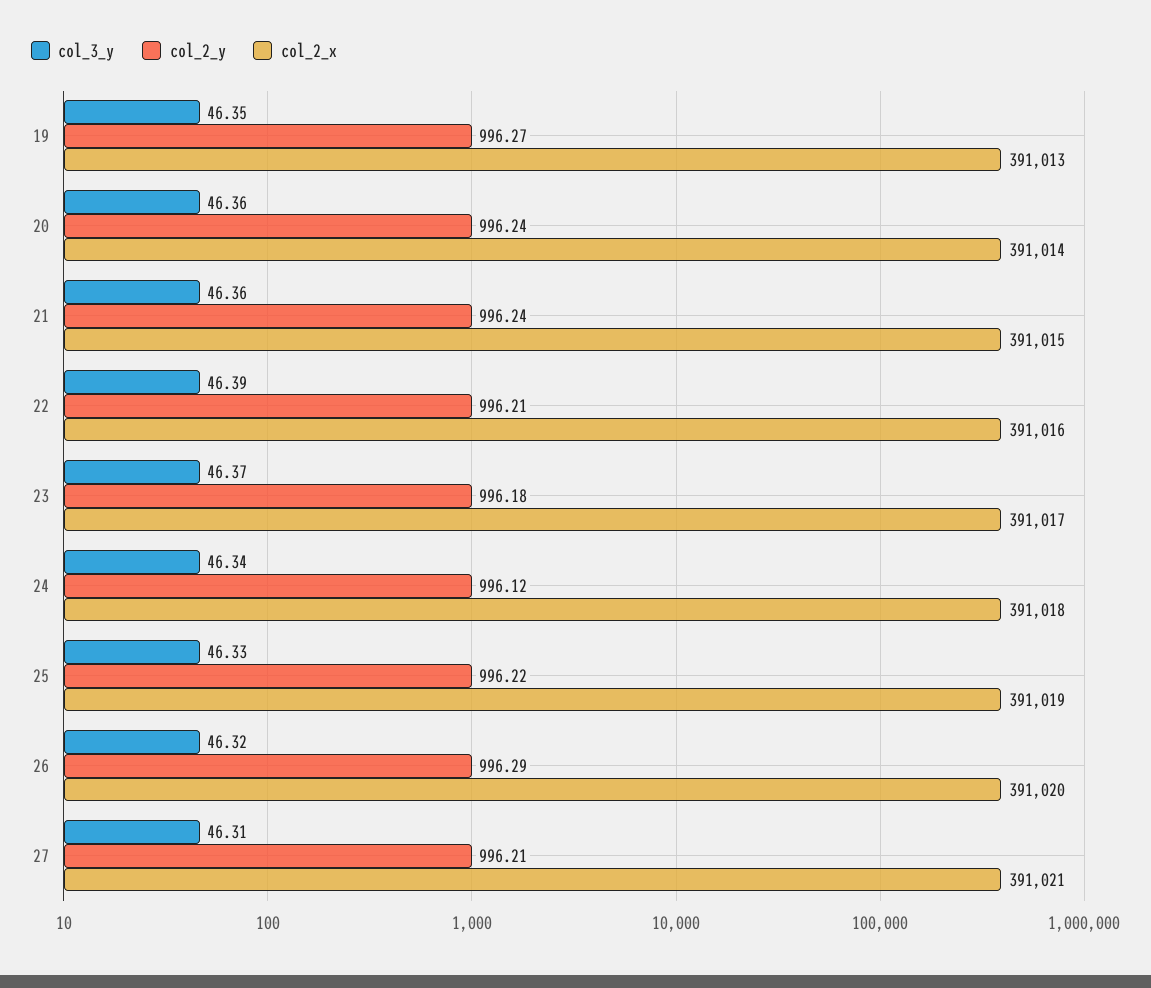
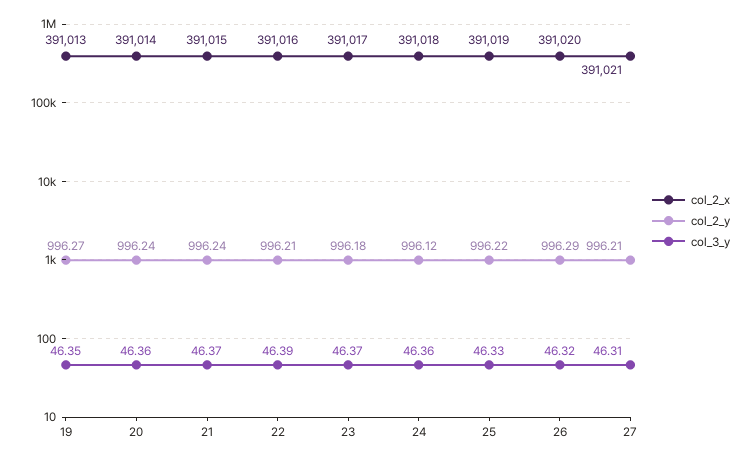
  {
    "col_3_y": {
      "19": 46.35,
      "20": 46.36,
-     "21": 46.36,
+     "21": 46.37,
      "22": 46.39,
      "23": 46.37,
-     "24": 46.34,
+     "24": 46.36,
      "25": 46.33,
      "26": 46.32,
      "27": 46.31
    },
    "col_2_y": {
      "19": 996.27,
      "20": 996.24,
      "21": 996.24,
      "22": 996.21,
      "23": 996.18,
      "24": 996.12,
      "25": 996.22,
      "26": 996.29,
      "27": 996.21
    },
    "col_2_x": {
      "19": 391013,
      "20": 391014,
      "21": 391015,
      "22": 391016,
      "23": 391017,
      "24": 391018,
      "25": 391019,
      "26": 391020,
      "27": 391021
    }
  }

